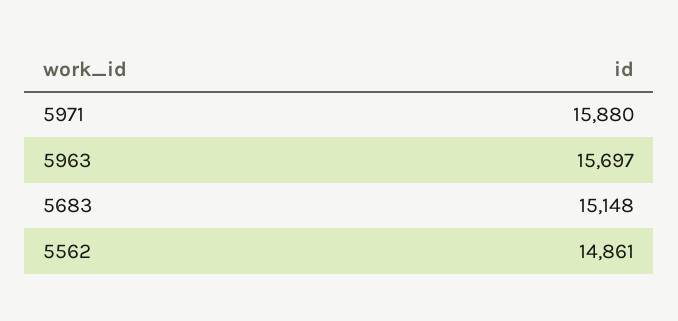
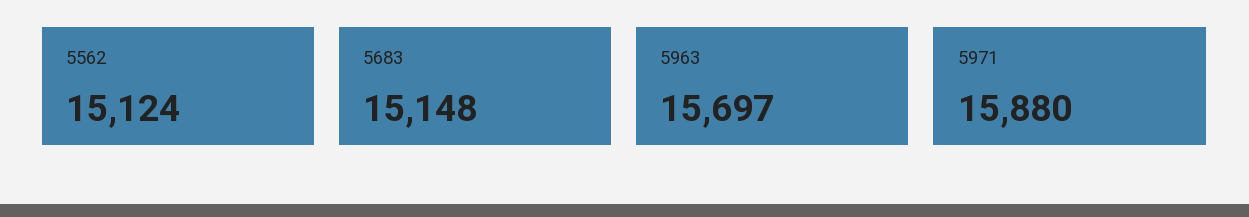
  {
    "5971": 15880,
    "5963": 15697,
    "5683": 15148,
-   "5562": 14861
+   "5562": 15124
  }

